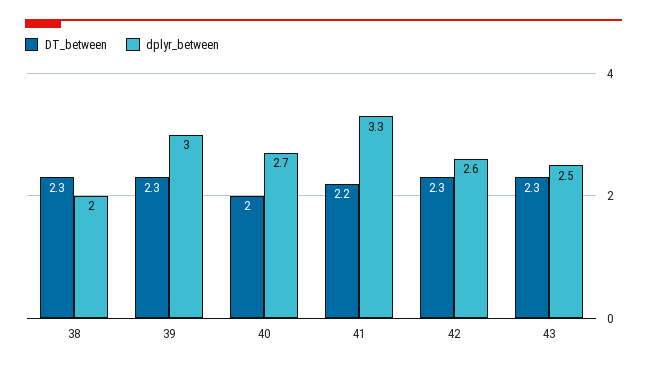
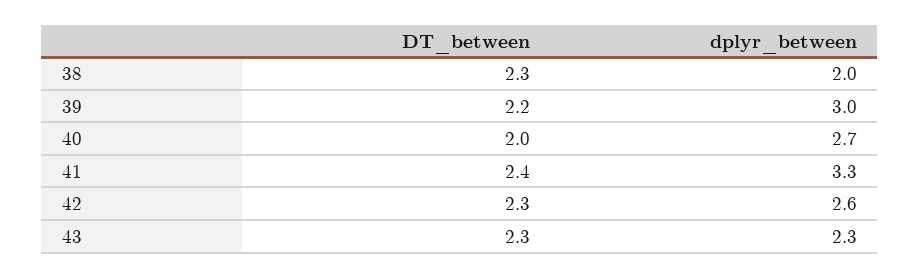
  {
    "DT_between": {
      "38": 2.3,
-     "39": 2.3,
+     "39": 2.2,
      "40": 2,
-     "41": 2.2,
+     "41": 2.4,
      "42": 2.3,
      "43": 2.3
    },
    "dplyr_between": {
      "38": 2,
      "39": 3,
      "40": 2.7,
      "41": 3.3,
      "42": 2.6,
-     "43": 2.5
+     "43": 2.3
    }
  }

